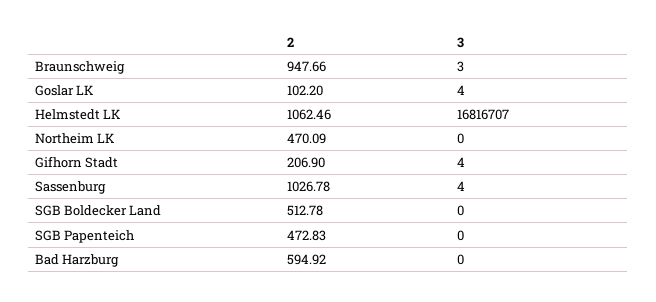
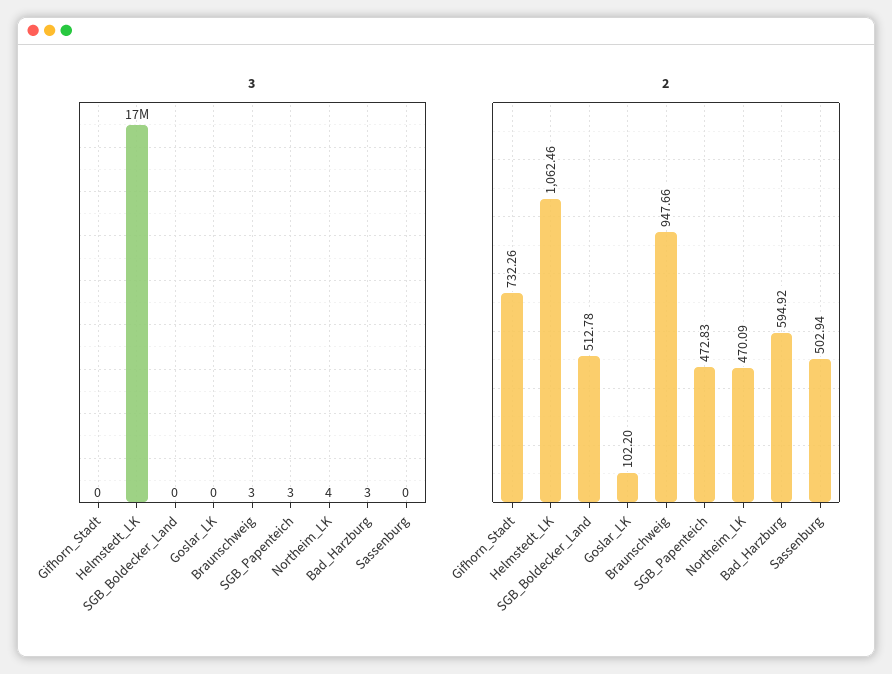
  {
    "2": {
      "Braunschweig": 947.66,
      "Goslar LK": 102.2,
      "Helmstedt LK": 1062.46,
      "Northeim LK": 470.09,
-     "Gifhorn Stadt": 206.9,
+     "Gifhorn Stadt": 732.26,
-     "Sassenburg": 1026.78,
+     "Sassenburg": 502.94,
      "SGB Boldecker Land": 512.78,
      "SGB Papenteich": 472.83,
      "Bad Harzburg": 594.92
    },
    "3": {
      "Braunschweig": 3,
-     "Goslar LK": 4,
+     "Goslar LK": 0,
      "Helmstedt LK": 16816707,
-     "Northeim LK": 0,
+     "Northeim LK": 4,
-     "Gifhorn Stadt": 4,
+     "Gifhorn Stadt": 0,
-     "Sassenburg": 4,
+     "Sassenburg": 0,
      "SGB Boldecker Land": 0,
-     "SGB Papenteich": 0,
+     "SGB Papenteich": 3,
-     "Bad Harzburg": 0
+     "Bad Harzburg": 3
    }
  }

